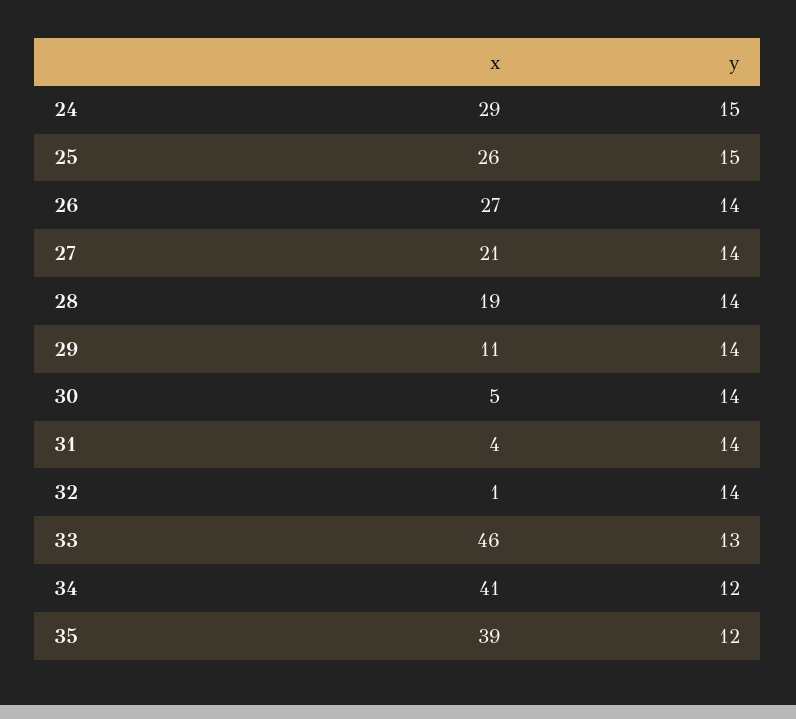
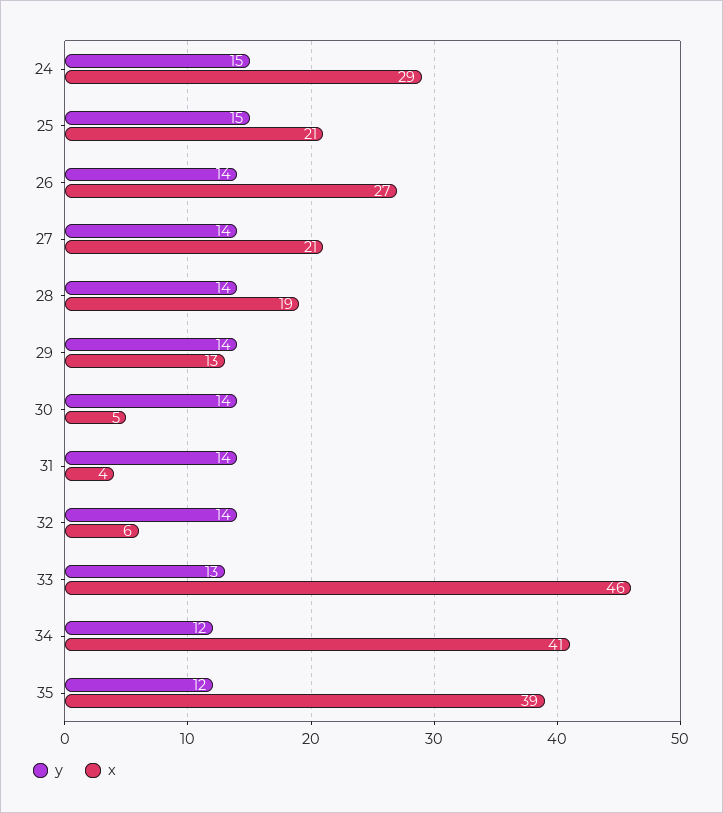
  {
    "x": {
      "24": 29,
-     "25": 26,
+     "25": 21,
      "26": 27,
      "27": 21,
      "28": 19,
-     "29": 11,
+     "29": 13,
      "30": 5,
      "31": 4,
-     "32": 1,
+     "32": 6,
      "33": 46,
      "34": 41,
      "35": 39
    },
    "y": {
      "24": 15,
      "25": 15,
      "26": 14,
      "27": 14,
      "28": 14,
      "29": 14,
      "30": 14,
      "31": 14,
      "32": 14,
      "33": 13,
      "34": 12,
      "35": 12
    }
  }

